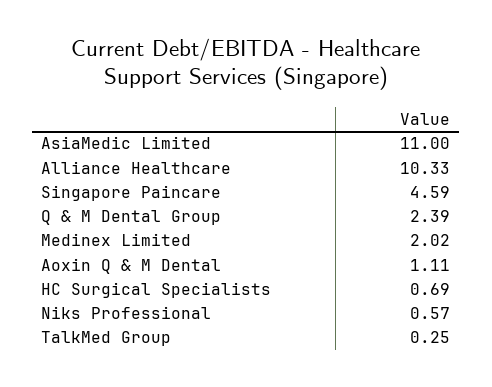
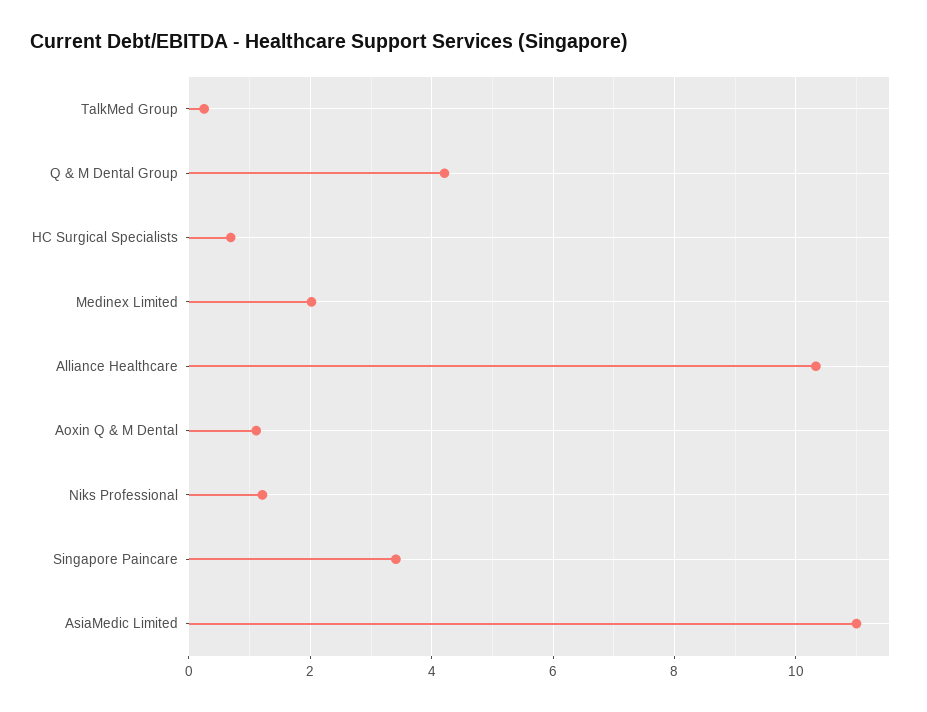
  {
    "AsiaMedic Limited": 11,
    "Alliance Healthcare": 10.33,
-   "Singapore Paincare": 4.59,
+   "Singapore Paincare": 3.4,
-   "Q & M Dental Group": 2.39,
+   "Q & M Dental Group": 4.2,
    "Medinex Limited": 2.02,
    "Aoxin Q & M Dental": 1.11,
    "HC Surgical Specialists": 0.69,
-   "Niks Professional": 0.57,
+   "Niks Professional": 1.2,
    "TalkMed Group": 0.25
  }

